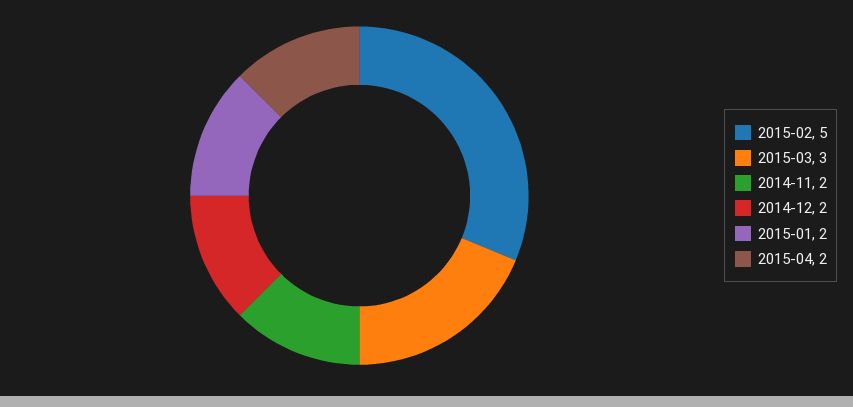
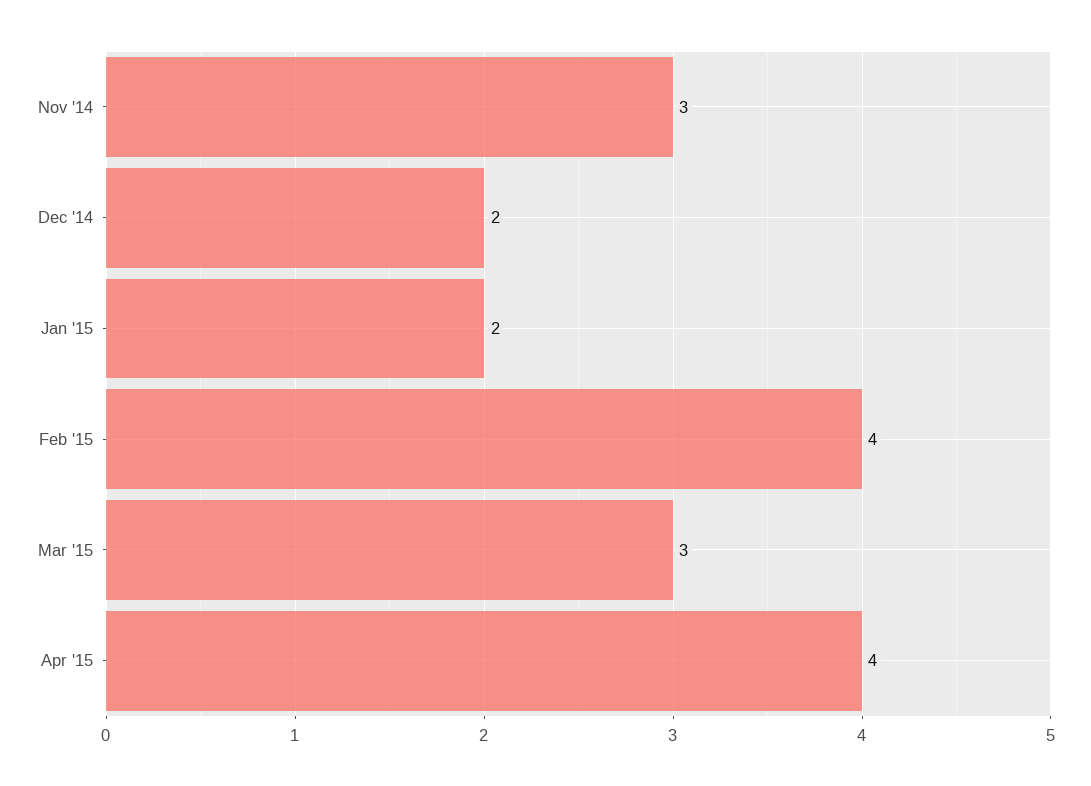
  {
-   "2015-02": 5,
+   "2015-02": 4,
    "2015-03": 3,
-   "2014-11": 2,
+   "2014-11": 3,
    "2014-12": 2,
    "2015-01": 2,
-   "2015-04": 2
+   "2015-04": 4
  }

